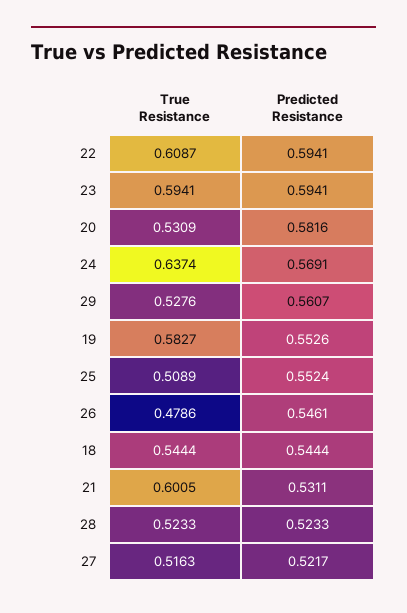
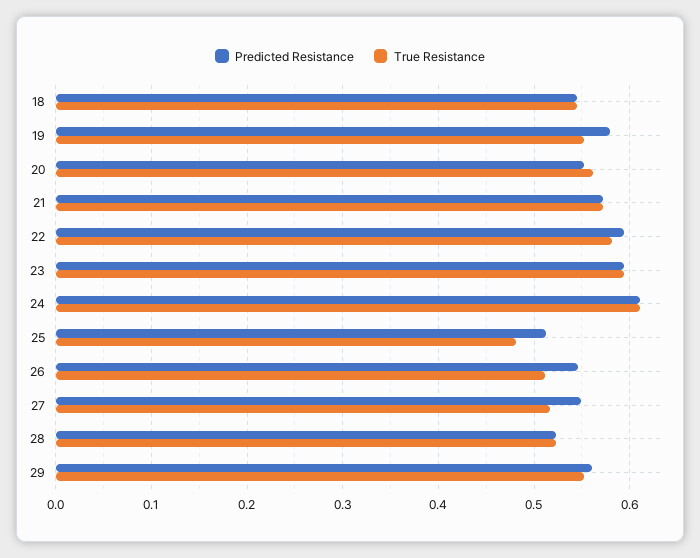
  {
    "True Resistance": {
-     "22": 0.6087,
+     "22": 0.58,
      "23": 0.5941,
-     "20": 0.5309,
+     "20": 0.56,
-     "24": 0.6374,
+     "24": 0.61,
-     "29": 0.5276,
+     "29": 0.55,
-     "19": 0.5827,
+     "19": 0.55,
-     "25": 0.5089,
+     "25": 0.48,
-     "26": 0.4786,
+     "26": 0.51,
      "18": 0.5444,
-     "21": 0.6005,
+     "21": 0.57,
      "28": 0.5233,
      "27": 0.5163
    },
    "Predicted Resistance": {
      "22": 0.5941,
      "23": 0.5941,
-     "20": 0.5816,
+     "20": 0.55,
-     "24": 0.5691,
+     "24": 0.61,
      "29": 0.5607,
-     "19": 0.5526,
+     "19": 0.58,
-     "25": 0.5524,
+     "25": 0.51,
      "26": 0.5461,
      "18": 0.5444,
-     "21": 0.5311,
+     "21": 0.57,
      "28": 0.5233,
-     "27": 0.5217
+     "27": 0.55
    }
  }

